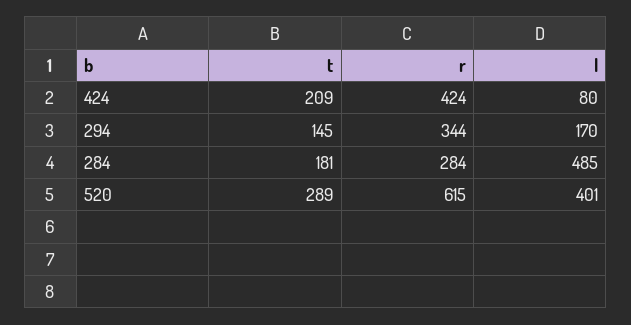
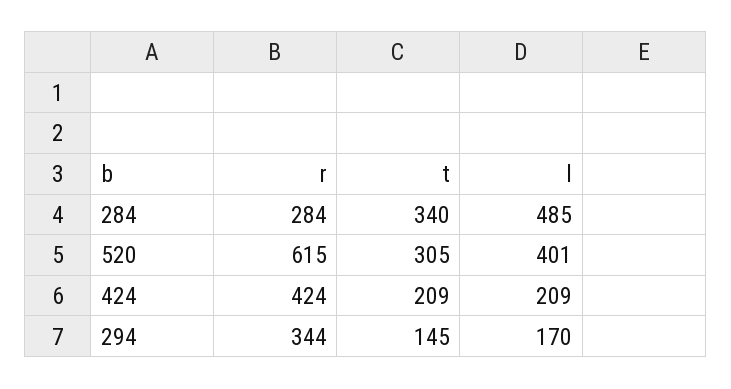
  {
    "t": {
      "424": 209,
      "294": 145,
-     "284": 181,
+     "284": 340,
-     "520": 289
+     "520": 305
    },
    "r": {
      "424": 424,
      "294": 344,
      "284": 284,
      "520": 615
    },
    "l": {
-     "424": 80,
+     "424": 209,
      "294": 170,
      "284": 485,
      "520": 401
    }
  }

